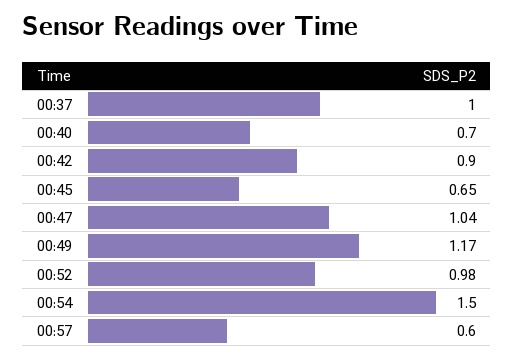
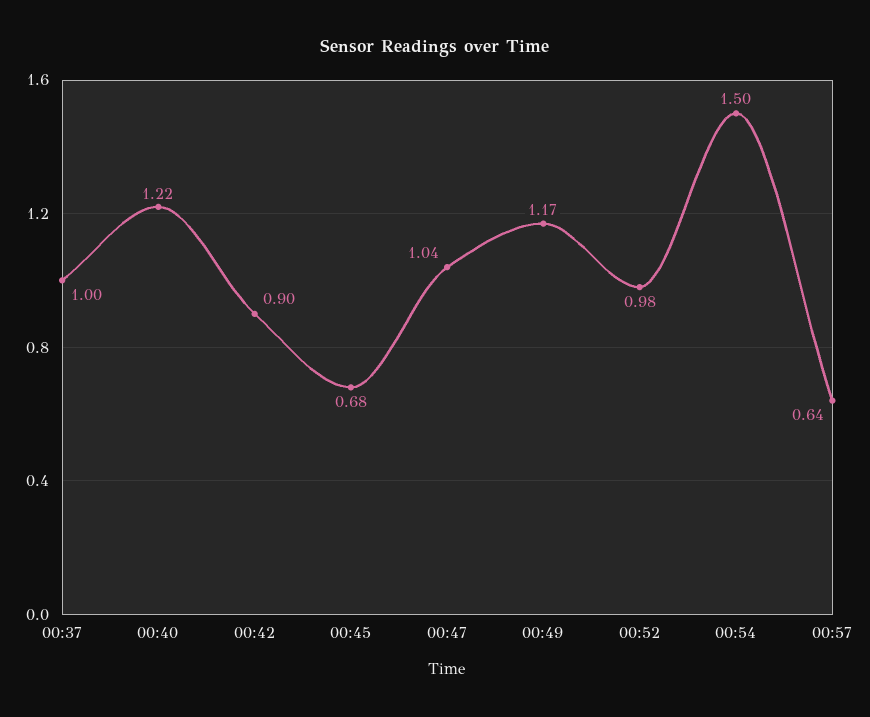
  {
    "00:37": 1,
-   "00:40": 0.7,
+   "00:40": 1.22,
    "00:42": 0.9,
-   "00:45": 0.65,
+   "00:45": 0.68,
    "00:47": 1.04,
    "00:49": 1.17,
    "00:52": 0.98,
    "00:54": 1.5,
-   "00:57": 0.6
+   "00:57": 0.64
  }

